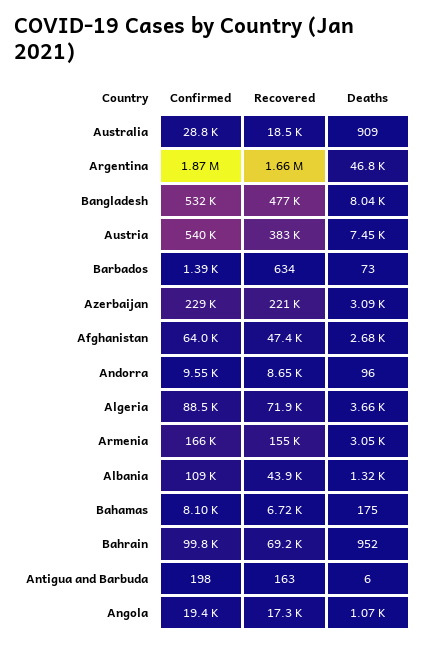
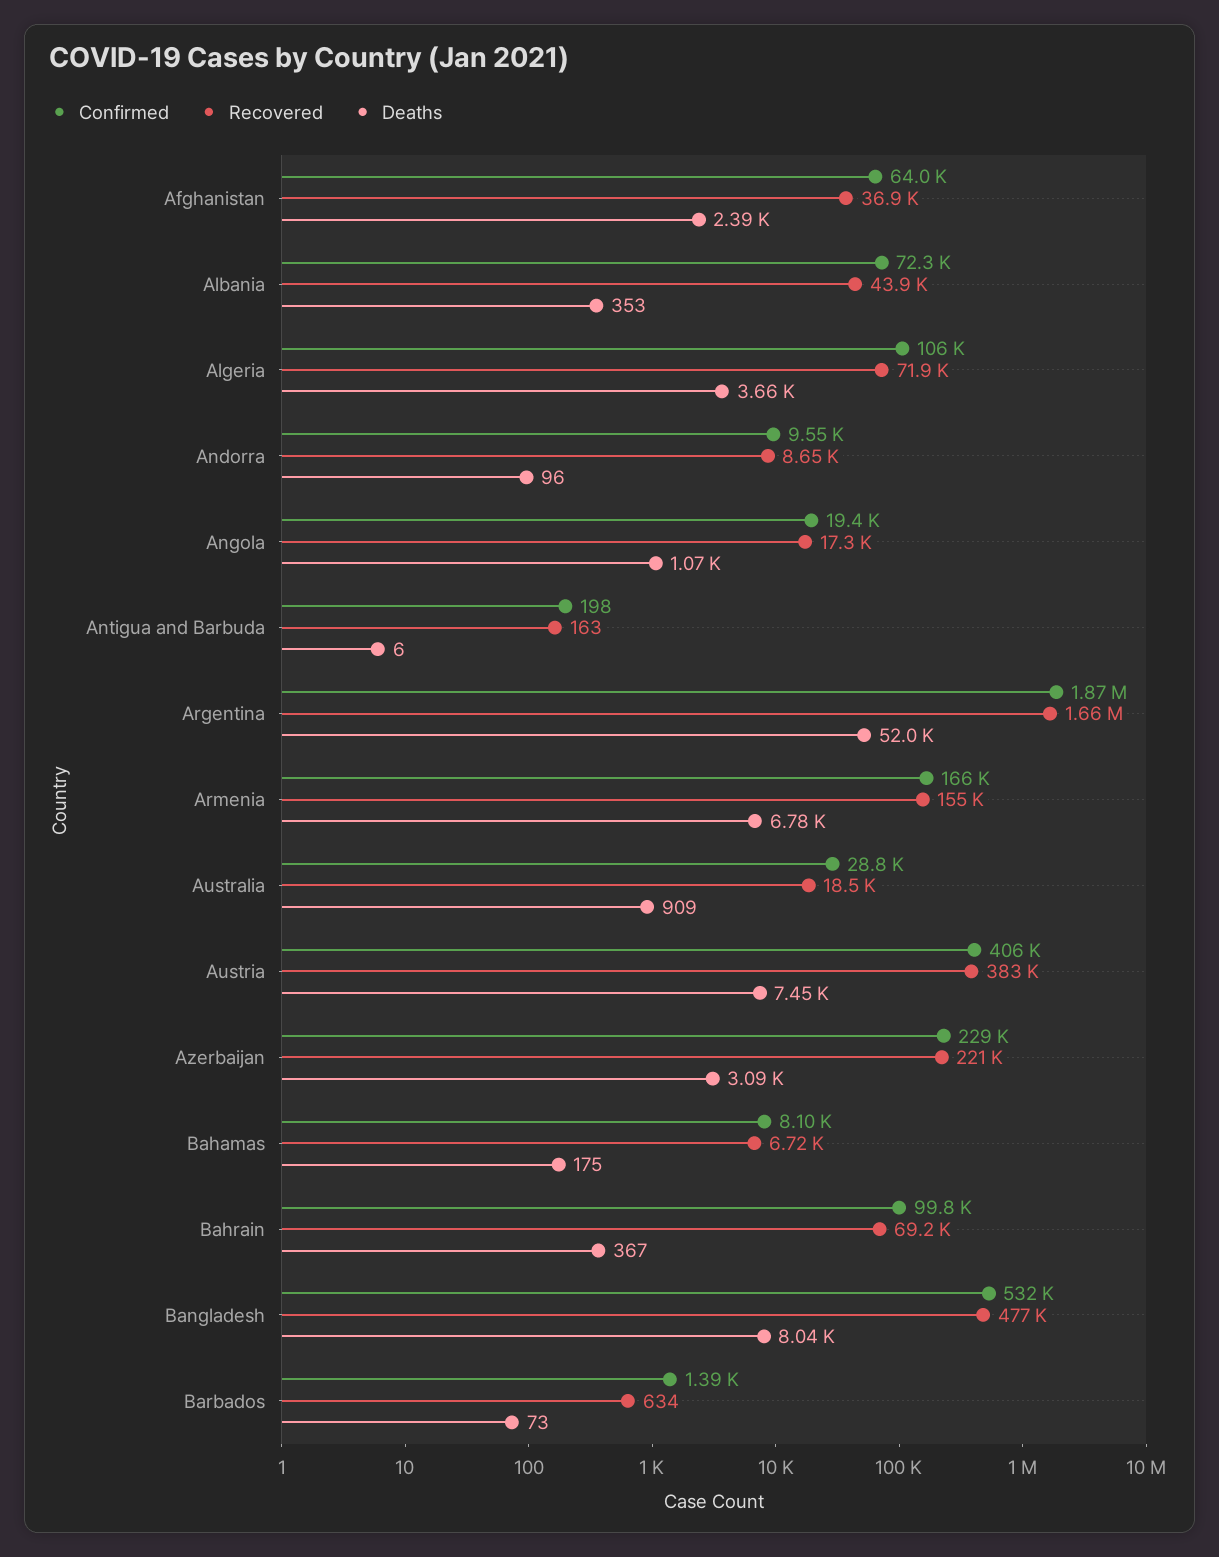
  {
    "Confirmed": {
      "Australia": 28800,
      "Argentina": 1870000,
      "Bangladesh": 532000,
-     "Austria": 540000,
+     "Austria": 406000,
      "Barbados": 1390,
      "Azerbaijan": 229000,
      "Afghanistan": 64000,
      "Andorra": 9550,
-     "Algeria": 88500,
+     "Algeria": 106000,
      "Armenia": 166000,
-     "Albania": 109000,
+     "Albania": 72300,
      "Bahamas": 8100,
      "Bahrain": 99800,
      "Antigua and Barbuda": 198,
      "Angola": 19400
    },
    "Recovered": {
      "Australia": 18500,
      "Argentina": 1660000,
      "Bangladesh": 477000,
      "Austria": 383000,
      "Barbados": 634,
      "Azerbaijan": 221000,
-     "Afghanistan": 47400,
+     "Afghanistan": 36900,
      "Andorra": 8650,
      "Algeria": 71900,
      "Armenia": 155000,
      "Albania": 43900,
      "Bahamas": 6720,
      "Bahrain": 69200,
      "Antigua and Barbuda": 163,
      "Angola": 17300
    },
    "Deaths": {
      "Australia": 909,
-     "Argentina": 46800,
+     "Argentina": 52000,
      "Bangladesh": 8040,
      "Austria": 7450,
      "Barbados": 73,
      "Azerbaijan": 3090,
-     "Afghanistan": 2680,
+     "Afghanistan": 2390,
      "Andorra": 96,
      "Algeria": 3660,
-     "Armenia": 3050,
+     "Armenia": 6780,
-     "Albania": 1320,
+     "Albania": 353,
      "Bahamas": 175,
-     "Bahrain": 952,
+     "Bahrain": 367,
      "Antigua and Barbuda": 6,
      "Angola": 1070
    }
  }

